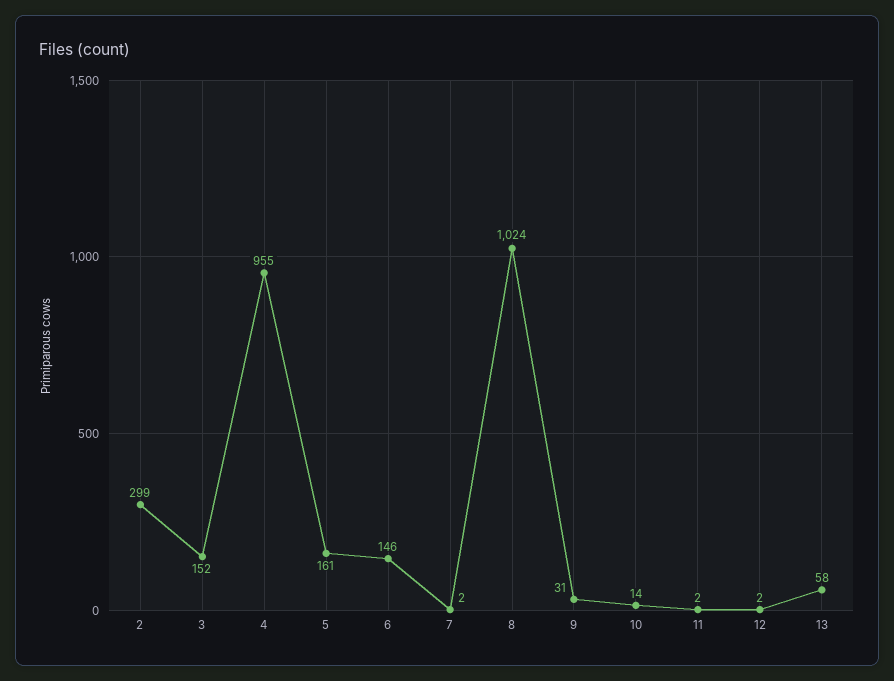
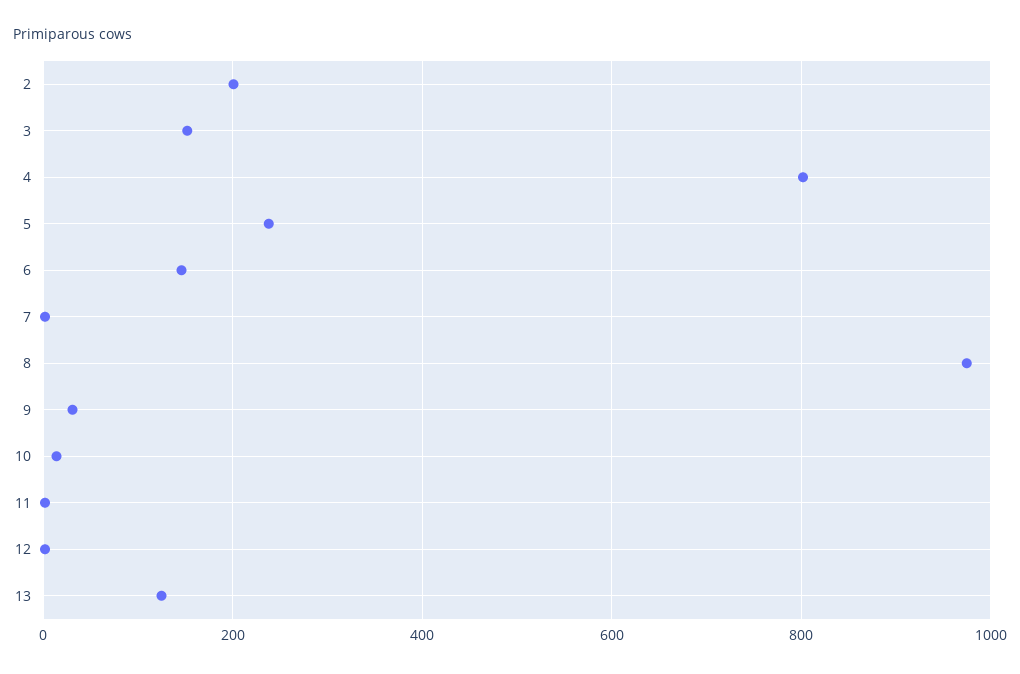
  {
-   "2": 299,
+   "2": 200,
    "3": 152,
-   "4": 955,
+   "4": 800,
-   "5": 161,
+   "5": 240,
    "6": 146,
    "7": 2,
-   "8": 1024,
+   "8": 980,
    "9": 31,
    "10": 14,
    "11": 2,
    "12": 2,
-   "13": 58
+   "13": 120
  }

